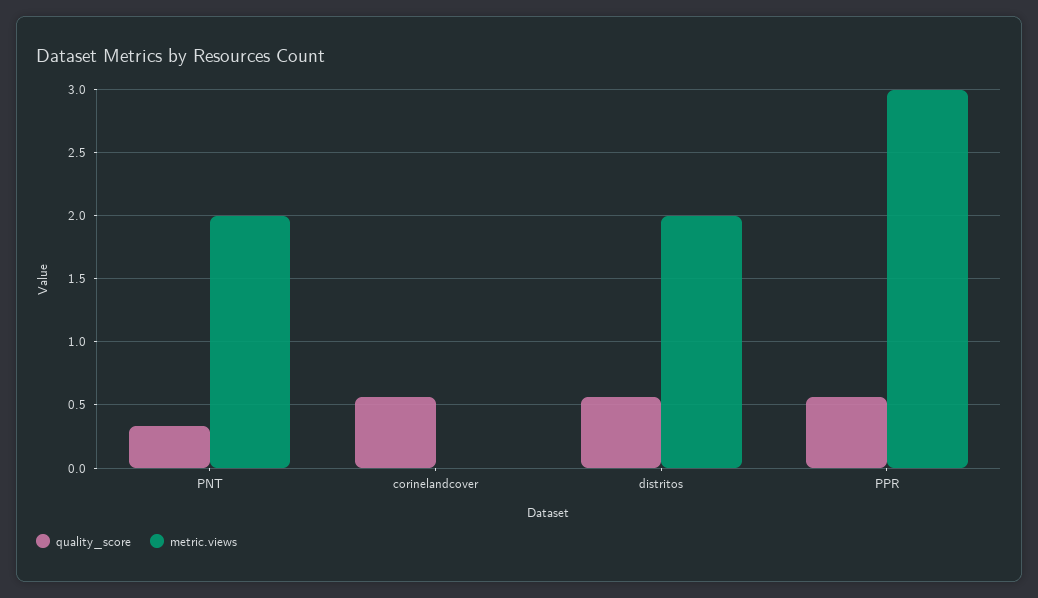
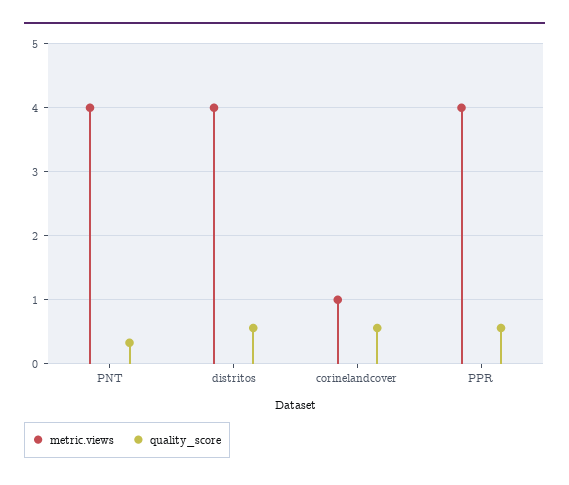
  {
    "quality_score": {
      "PNT": 0.35,
      "corinelandcover": 0.55,
      "distritos": 0.55,
      "PPR": 0.55
    },
    "metric.views": {
-     "PNT": 2,
+     "PNT": 4,
-     "corinelandcover": 0,
+     "corinelandcover": 1,
-     "distritos": 2,
+     "distritos": 4,
-     "PPR": 3
+     "PPR": 4
    }
  }

